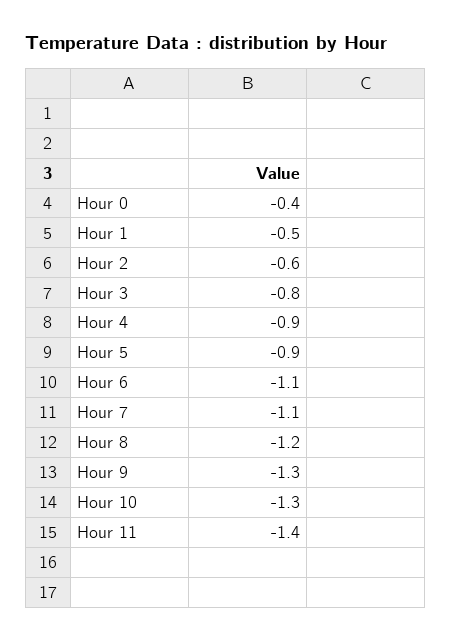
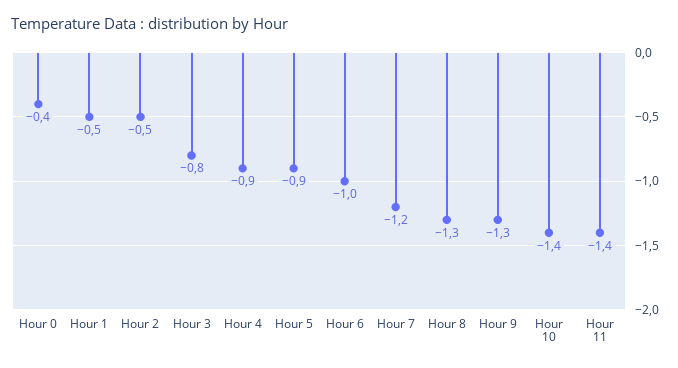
  {
    "Hour 0": -0.4,
    "Hour 1": -0.5,
-   "Hour 2": -0.6,
+   "Hour 2": -0.5,
    "Hour 3": -0.8,
    "Hour 4": -0.9,
    "Hour 5": -0.9,
-   "Hour 6": -1.1,
+   "Hour 6": -1,
-   "Hour 7": -1.1,
+   "Hour 7": -1.2,
-   "Hour 8": -1.2,
+   "Hour 8": -1.3,
    "Hour 9": -1.3,
-   "Hour 10": -1.3,
+   "Hour 10": -1.4,
    "Hour 11": -1.4
  }

